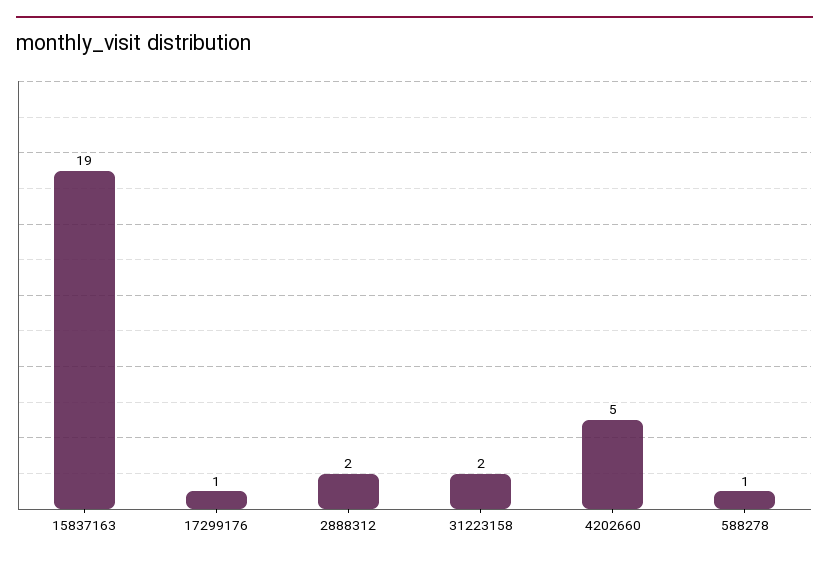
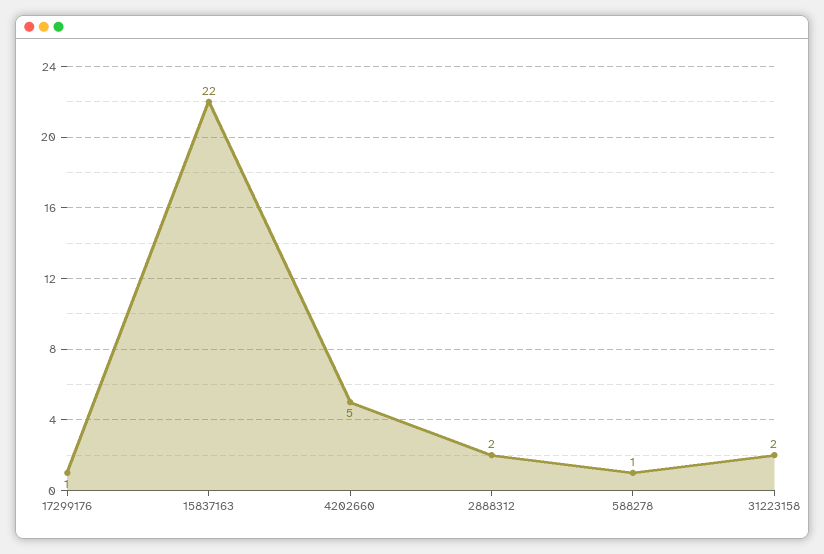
  {
-   "15837163": 19,
+   "15837163": 22,
    "17299176": 1,
    "2888312": 2,
    "31223158": 2,
    "4202660": 5,
    "588278": 1
  }

